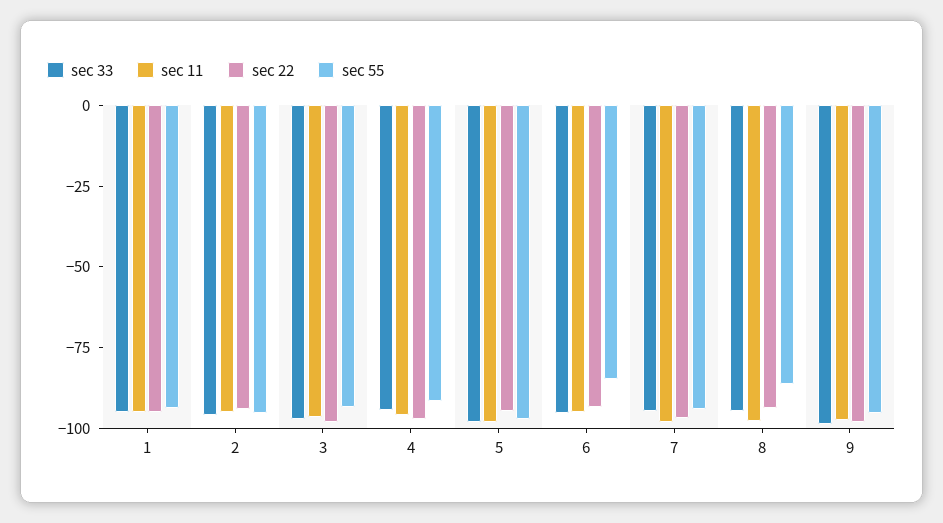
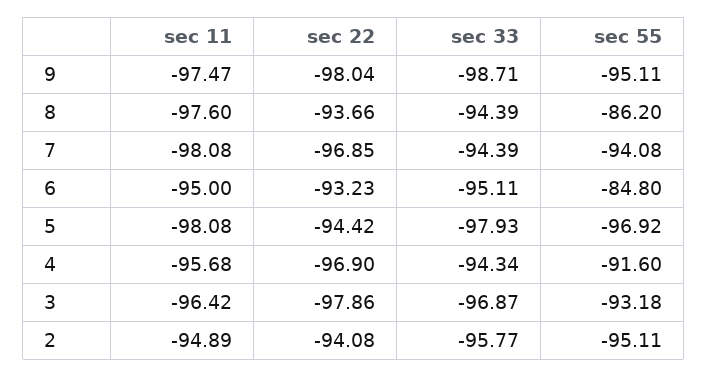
  {
    "sec 33": {
-     "1": -95,
      "2": -95.77,
      "3": -96.87,
      "4": -94.34,
      "5": -97.93,
      "6": -95.11,
      "7": -94.39,
      "8": -94.39,
      "9": -98.71
    },
    "sec 11": {
-     "1": -95,
      "2": -94.89,
      "3": -96.42,
      "4": -95.68,
      "5": -98.08,
      "6": -95,
      "7": -98.08,
      "8": -97.6,
      "9": -97.47
    },
    "sec 22": {
-     "1": -95,
      "2": -94.08,
      "3": -97.86,
      "4": -96.9,
      "5": -94.42,
      "6": -93.23,
      "7": -96.85,
      "8": -93.66,
      "9": -98.04
    },
    "sec 55": {
-     "1": -95,
      "2": -95.11,
      "3": -93.18,
      "4": -91.6,
      "5": -96.92,
      "6": -84.8,
      "7": -94.08,
      "8": -86.2,
      "9": -95.11
    }
  }

